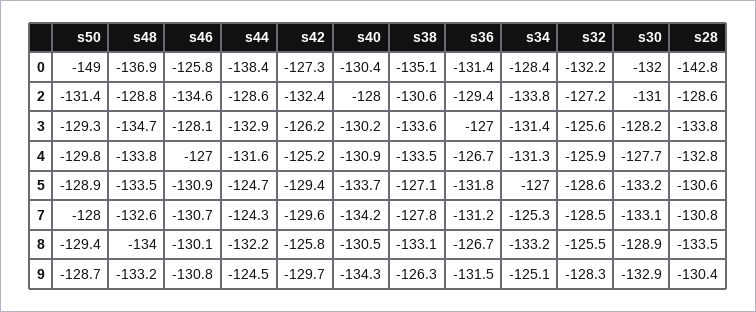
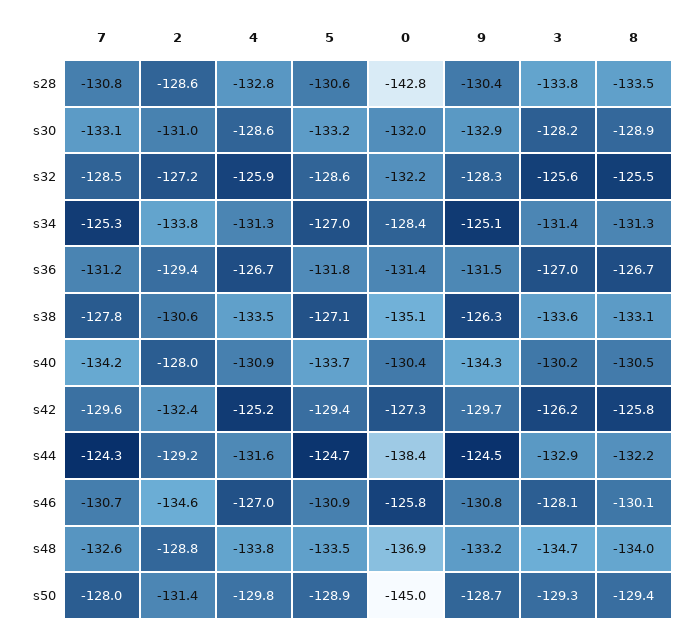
  {
    "s50": {
-     "0": -149,
+     "0": -145,
      "2": -131.4,
      "3": -129.3,
      "4": -129.8,
      "5": -128.9,
      "7": -128,
      "8": -129.4,
      "9": -128.7
    },
    "s48": {
      "0": -136.9,
      "2": -128.8,
      "3": -134.7,
      "4": -133.8,
      "5": -133.5,
      "7": -132.6,
      "8": -134,
      "9": -133.2
    },
    "s46": {
      "0": -125.8,
      "2": -134.6,
      "3": -128.1,
      "4": -127,
      "5": -130.9,
      "7": -130.7,
      "8": -130.1,
      "9": -130.8
    },
    "s44": {
      "0": -138.4,
-     "2": -128.6,
+     "2": -129.2,
      "3": -132.9,
      "4": -131.6,
      "5": -124.7,
      "7": -124.3,
      "8": -132.2,
      "9": -124.5
    },
    "s42": {
      "0": -127.3,
      "2": -132.4,
      "3": -126.2,
      "4": -125.2,
      "5": -129.4,
      "7": -129.6,
      "8": -125.8,
      "9": -129.7
    },
    "s40": {
      "0": -130.4,
      "2": -128,
      "3": -130.2,
      "4": -130.9,
      "5": -133.7,
      "7": -134.2,
      "8": -130.5,
      "9": -134.3
    },
    "s38": {
      "0": -135.1,
      "2": -130.6,
      "3": -133.6,
      "4": -133.5,
      "5": -127.1,
      "7": -127.8,
      "8": -133.1,
      "9": -126.3
    },
    "s36": {
      "0": -131.4,
      "2": -129.4,
      "3": -127,
      "4": -126.7,
      "5": -131.8,
      "7": -131.2,
      "8": -126.7,
      "9": -131.5
    },
    "s34": {
      "0": -128.4,
      "2": -133.8,
      "3": -131.4,
      "4": -131.3,
      "5": -127,
      "7": -125.3,
-     "8": -133.2,
+     "8": -131.3,
      "9": -125.1
    },
    "s32": {
      "0": -132.2,
      "2": -127.2,
      "3": -125.6,
      "4": -125.9,
      "5": -128.6,
      "7": -128.5,
      "8": -125.5,
      "9": -128.3
    },
    "s30": {
      "0": -132,
      "2": -131,
      "3": -128.2,
-     "4": -127.7,
+     "4": -128.6,
      "5": -133.2,
      "7": -133.1,
      "8": -128.9,
      "9": -132.9
    },
    "s28": {
      "0": -142.8,
      "2": -128.6,
      "3": -133.8,
      "4": -132.8,
      "5": -130.6,
      "7": -130.8,
      "8": -133.5,
      "9": -130.4
    }
  }

